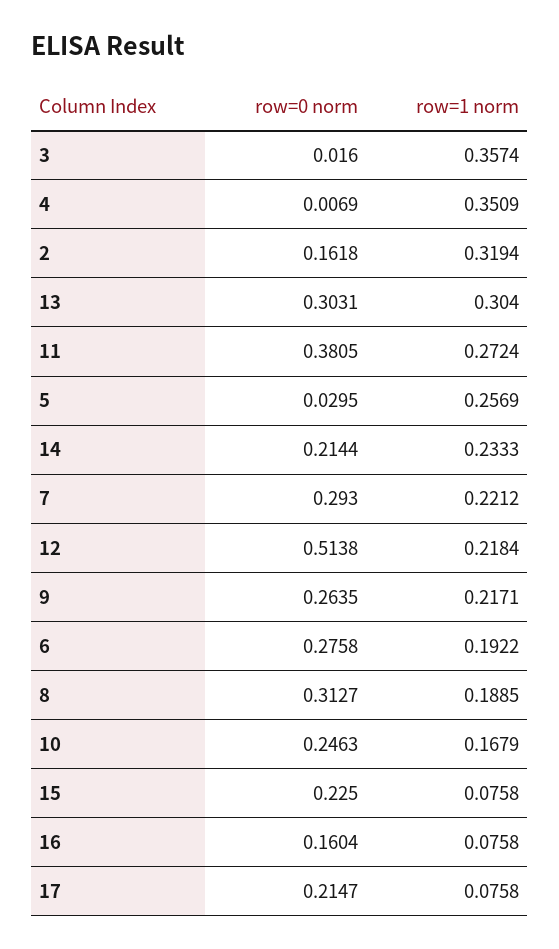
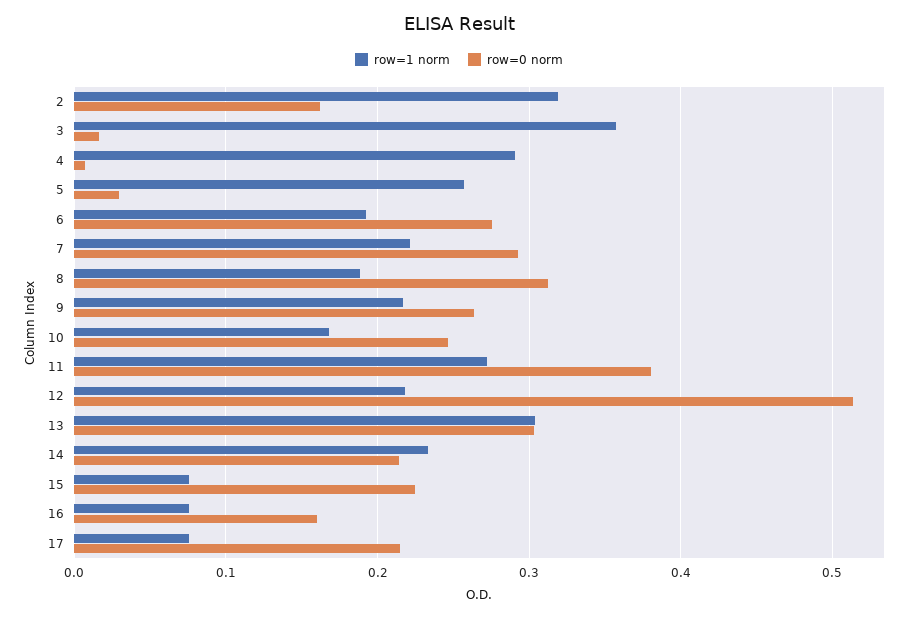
  {
    "row=0 norm": {
      "3": 0.016,
      "4": 0.0069,
      "2": 0.1618,
      "13": 0.3031,
      "11": 0.3805,
      "5": 0.0295,
      "14": 0.2144,
      "7": 0.293,
      "12": 0.5138,
      "9": 0.2635,
      "6": 0.2758,
      "8": 0.3127,
      "10": 0.2463,
      "15": 0.225,
      "16": 0.1604,
      "17": 0.2147
    },
    "row=1 norm": {
      "3": 0.3574,
-     "4": 0.3509,
+     "4": 0.29,
      "2": 0.3194,
      "13": 0.304,
      "11": 0.2724,
      "5": 0.2569,
      "14": 0.2333,
      "7": 0.2212,
      "12": 0.2184,
      "9": 0.2171,
      "6": 0.1922,
      "8": 0.1885,
      "10": 0.1679,
      "15": 0.0758,
      "16": 0.0758,
      "17": 0.0758
    }
  }

